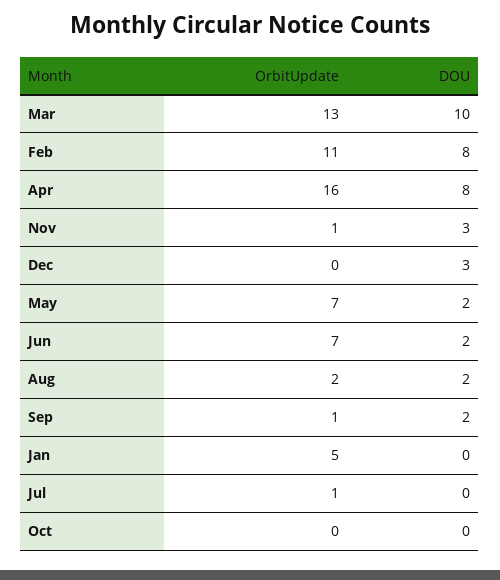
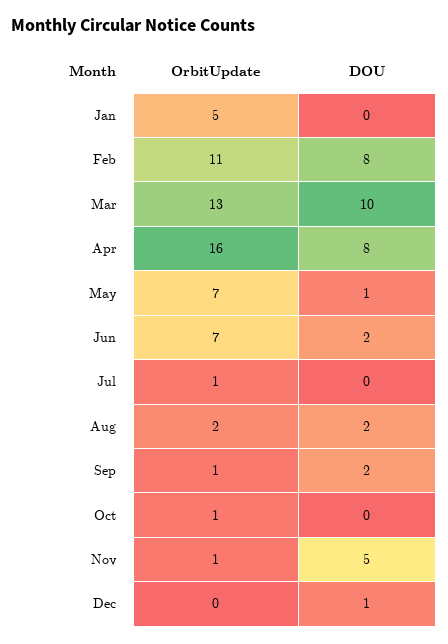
  {
    "OrbitUpdate": {
      "Mar": 13,
      "Feb": 11,
      "Apr": 16,
      "Nov": 1,
      "Dec": 0,
      "May": 7,
      "Jun": 7,
      "Aug": 2,
      "Sep": 1,
      "Jan": 5,
      "Jul": 1,
-     "Oct": 0
+     "Oct": 1
    },
    "DOU": {
      "Mar": 10,
      "Feb": 8,
      "Apr": 8,
-     "Nov": 3,
+     "Nov": 5,
-     "Dec": 3,
+     "Dec": 1,
-     "May": 2,
+     "May": 1,
      "Jun": 2,
      "Aug": 2,
      "Sep": 2,
      "Jan": 0,
      "Jul": 0,
      "Oct": 0
    }
  }

